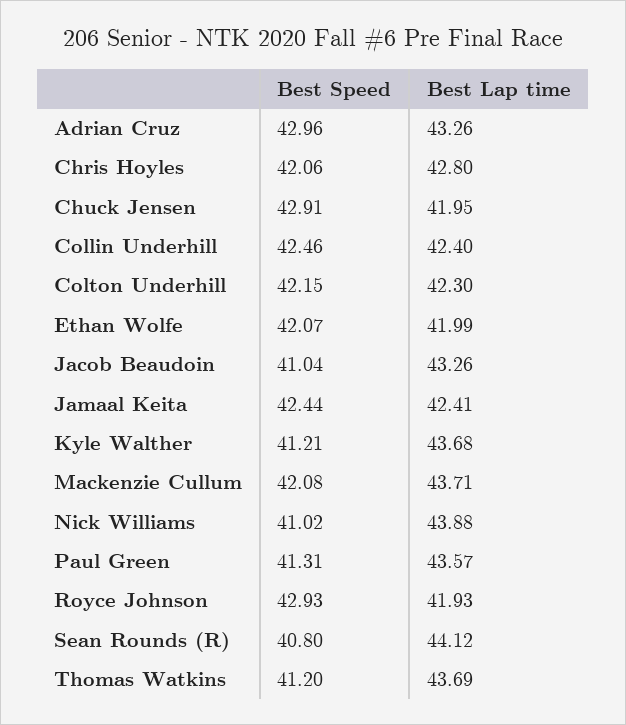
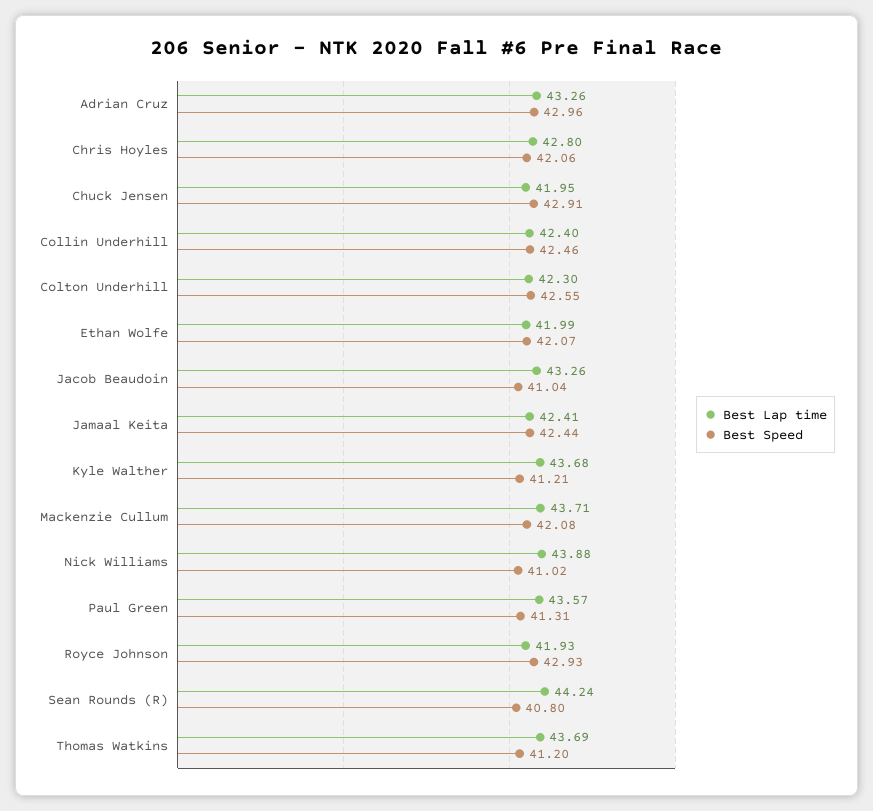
  {
    "Best Speed": {
      "Adrian Cruz": 42.96,
      "Chris Hoyles": 42.06,
      "Chuck Jensen": 42.91,
      "Collin Underhill": 42.46,
-     "Colton Underhill": 42.15,
+     "Colton Underhill": 42.55,
      "Ethan Wolfe": 42.07,
      "Jacob Beaudoin": 41.04,
      "Jamaal Keita": 42.44,
      "Kyle Walther": 41.21,
      "Mackenzie Cullum": 42.08,
      "Nick Williams": 41.02,
      "Paul Green": 41.31,
      "Royce Johnson": 42.93,
      "Sean Rounds (R)": 40.8,
      "Thomas Watkins": 41.2
    },
    "Best Lap time": {
      "Adrian Cruz": 43.26,
      "Chris Hoyles": 42.8,
      "Chuck Jensen": 41.95,
      "Collin Underhill": 42.4,
      "Colton Underhill": 42.3,
      "Ethan Wolfe": 41.99,
      "Jacob Beaudoin": 43.26,
      "Jamaal Keita": 42.41,
      "Kyle Walther": 43.68,
      "Mackenzie Cullum": 43.71,
      "Nick Williams": 43.88,
      "Paul Green": 43.57,
      "Royce Johnson": 41.93,
-     "Sean Rounds (R)": 44.12,
+     "Sean Rounds (R)": 44.24,
      "Thomas Watkins": 43.69
    }
  }

